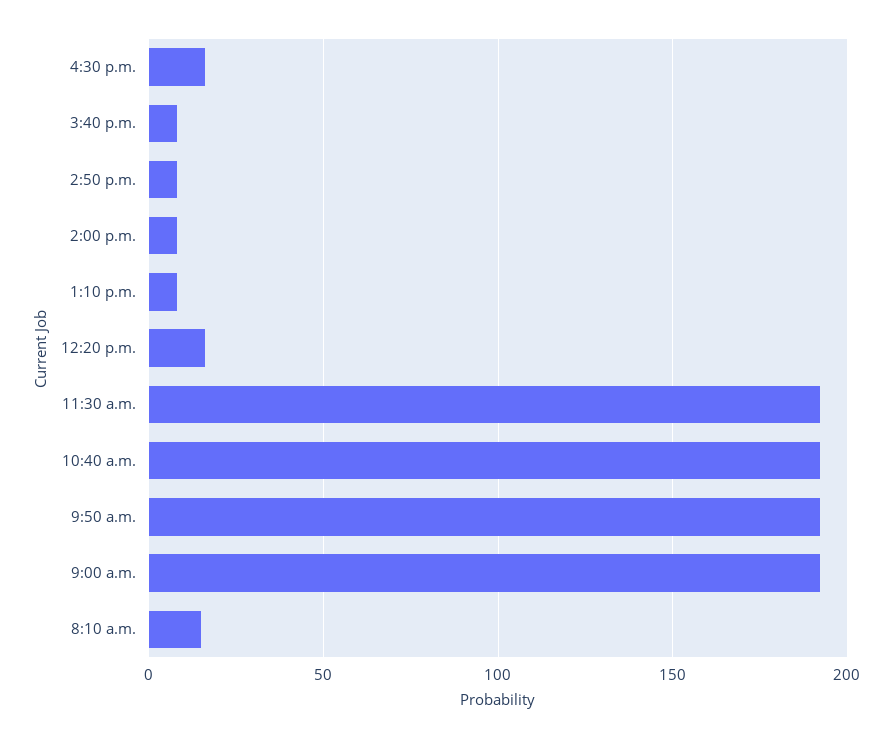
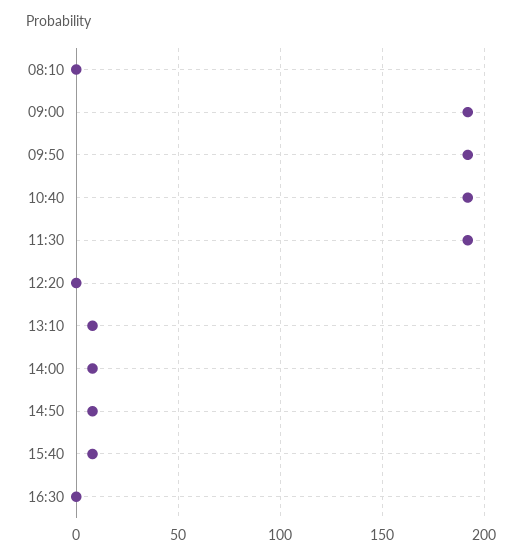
  {
-   "4:30 p.m.": 15,
+   "4:30 p.m.": 0,
    "3:40 p.m.": 10,
    "2:50 p.m.": 10,
    "2:00 p.m.": 10,
    "1:10 p.m.": 10,
-   "12:20 p.m.": 15,
+   "12:20 p.m.": 0,
    "11:30 a.m.": 190,
    "10:40 a.m.": 190,
    "9:50 a.m.": 190,
    "9:00 a.m.": 190,
-   "8:10 a.m.": 15
+   "8:10 a.m.": 0
  }

